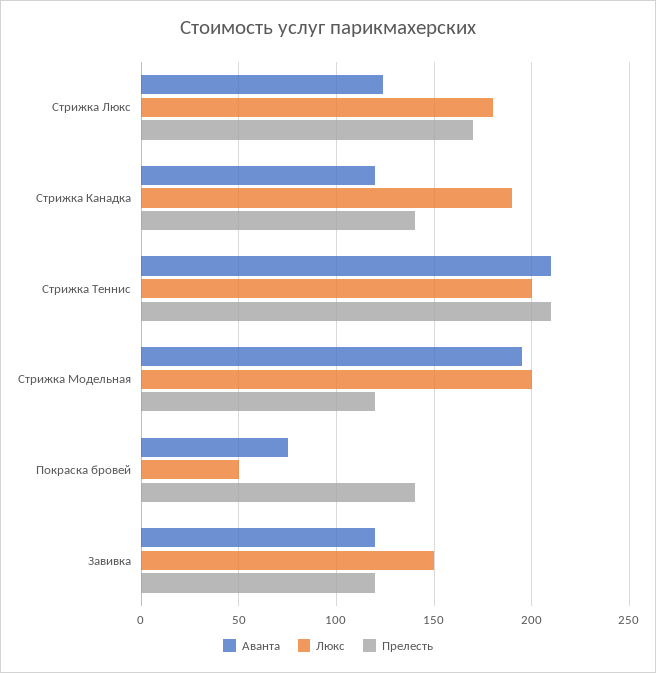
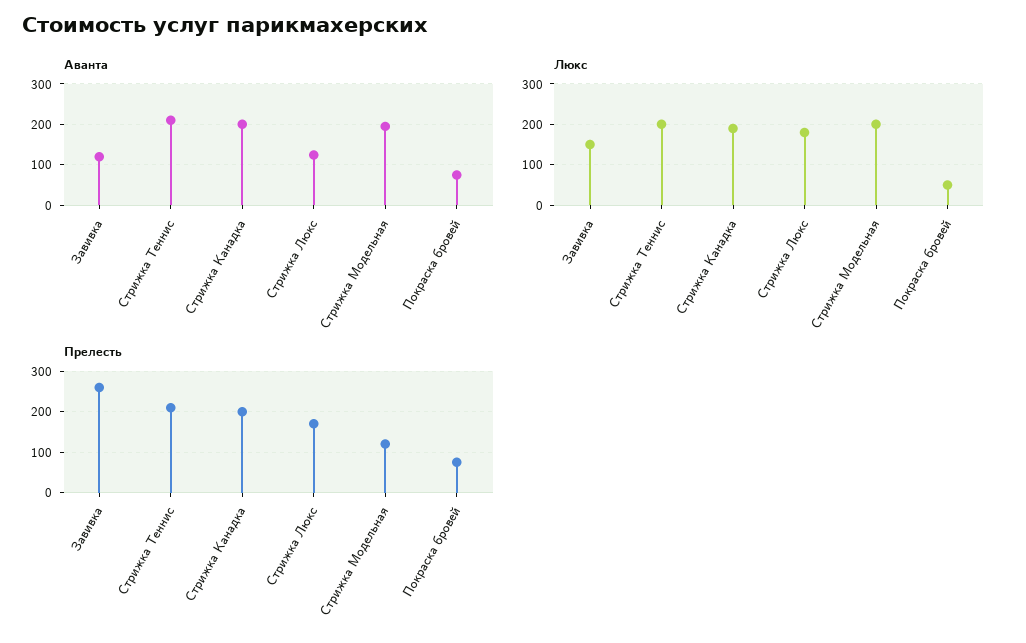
  {
    "Аванта": {
      "Стрижка Люкс": 125,
-     "Стрижка Канадка": 120,
+     "Стрижка Канадка": 200,
      "Стрижка Теннис": 210,
      "Стрижка Модельная": 195,
      "Покраска бровей": 75,
      "Завивка": 120
    },
    "Люкс": {
      "Стрижка Люкс": 180,
      "Стрижка Канадка": 190,
      "Стрижка Теннис": 200,
      "Стрижка Модельная": 200,
      "Покраска бровей": 50,
      "Завивка": 150
    },
    "Прелесть": {
      "Стрижка Люкс": 170,
-     "Стрижка Канадка": 140,
+     "Стрижка Канадка": 200,
      "Стрижка Теннис": 210,
      "Стрижка Модельная": 120,
-     "Покраска бровей": 140,
+     "Покраска бровей": 80,
-     "Завивка": 120
+     "Завивка": 260
    }
  }

